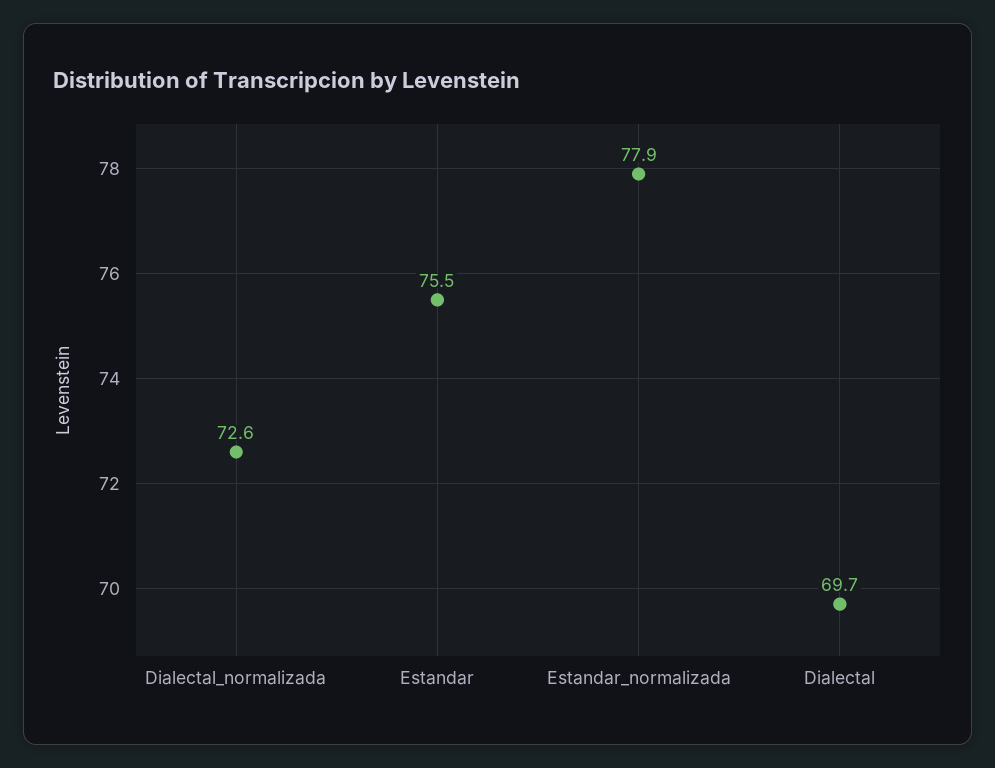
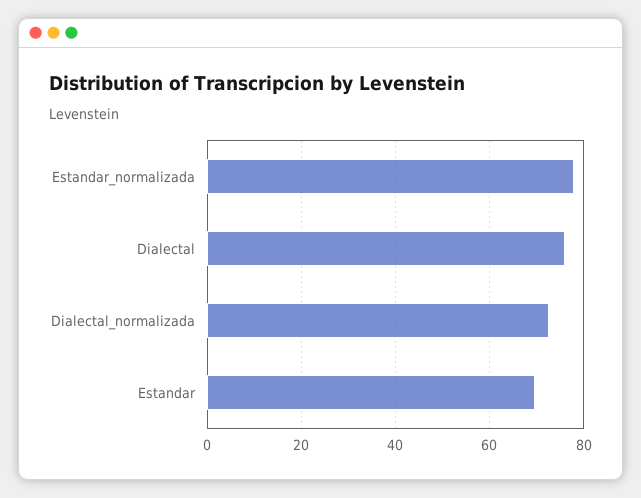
  {
    "Dialectal_normalizada": 72.6,
-   "Estandar": 75.5,
+   "Estandar": 70,
    "Estandar_normalizada": 77.9,
-   "Dialectal": 69.7
+   "Dialectal": 76
  }

